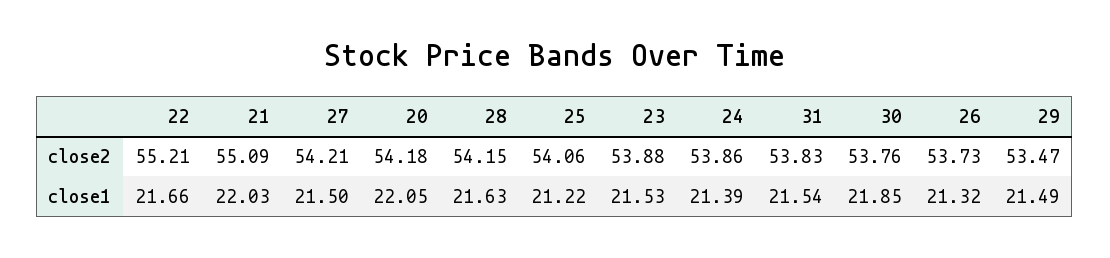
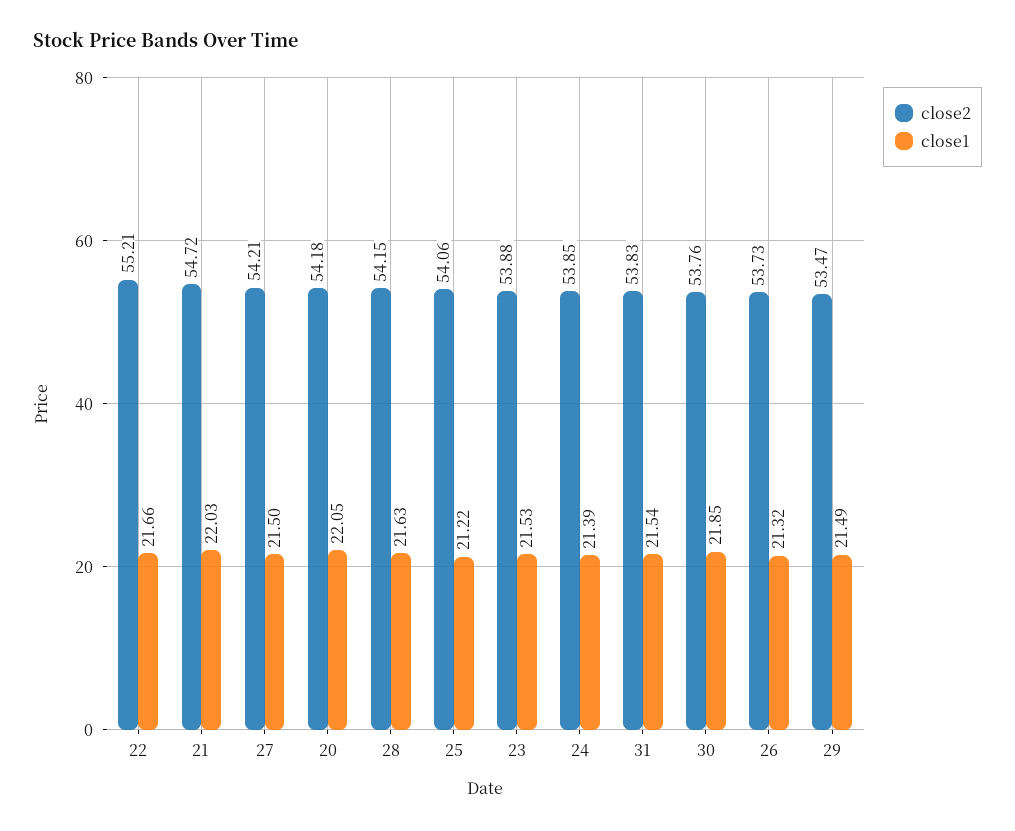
  {
    "close2": {
      "22": 55.21,
-     "21": 55.09,
+     "21": 54.72,
      "27": 54.21,
      "20": 54.18,
      "28": 54.15,
      "25": 54.06,
      "23": 53.88,
-     "24": 53.86,
+     "24": 53.85,
      "31": 53.83,
      "30": 53.76,
      "26": 53.73,
      "29": 53.47
    },
    "close1": {
      "22": 21.66,
      "21": 22.03,
      "27": 21.5,
      "20": 22.05,
      "28": 21.63,
      "25": 21.22,
      "23": 21.53,
      "24": 21.39,
      "31": 21.54,
      "30": 21.85,
      "26": 21.32,
      "29": 21.49
    }
  }

